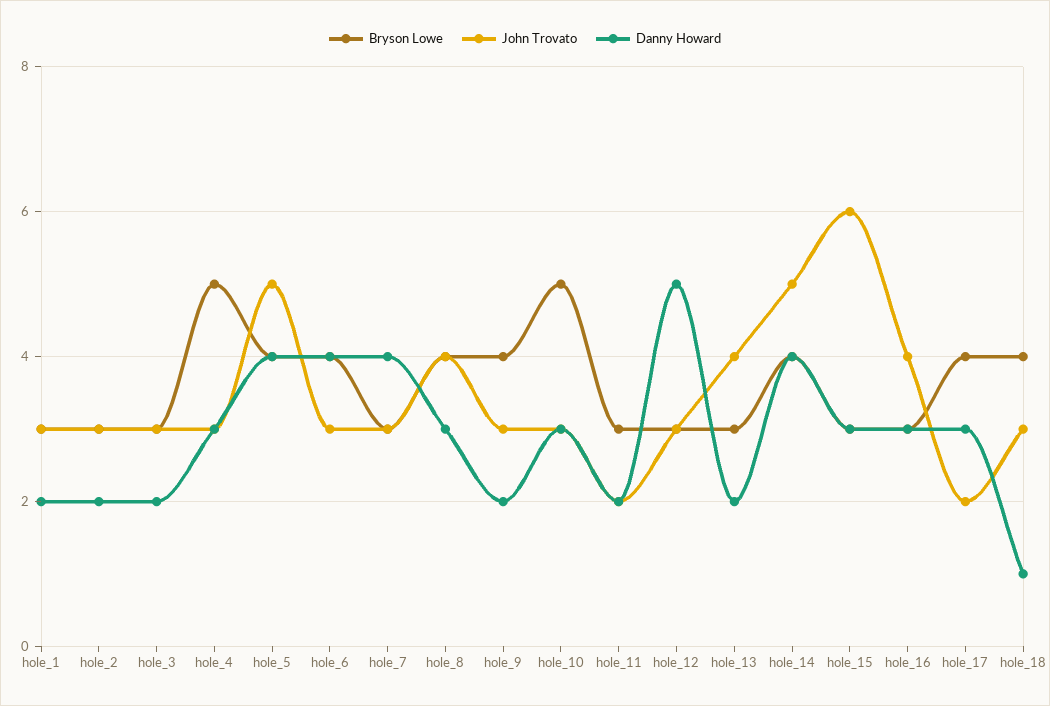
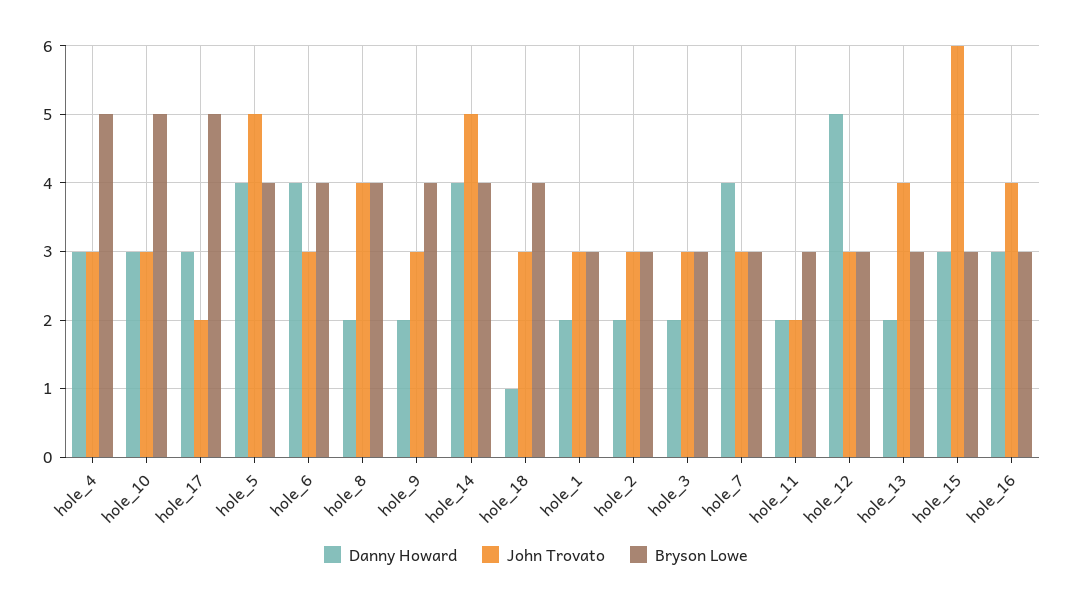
  {
    "Bryson Lowe": {
      "hole_1": 3,
      "hole_2": 3,
      "hole_3": 3,
      "hole_4": 5,
      "hole_5": 4,
      "hole_6": 4,
      "hole_7": 3,
      "hole_8": 4,
      "hole_9": 4,
      "hole_10": 5,
      "hole_11": 3,
      "hole_12": 3,
      "hole_13": 3,
      "hole_14": 4,
      "hole_15": 3,
      "hole_16": 3,
-     "hole_17": 4,
+     "hole_17": 5,
      "hole_18": 4
    },
    "John Trovato": {
      "hole_1": 3,
      "hole_2": 3,
      "hole_3": 3,
      "hole_4": 3,
      "hole_5": 5,
      "hole_6": 3,
      "hole_7": 3,
      "hole_8": 4,
      "hole_9": 3,
      "hole_10": 3,
      "hole_11": 2,
      "hole_12": 3,
      "hole_13": 4,
      "hole_14": 5,
      "hole_15": 6,
      "hole_16": 4,
      "hole_17": 2,
      "hole_18": 3
    },
    "Danny Howard": {
      "hole_1": 2,
      "hole_2": 2,
      "hole_3": 2,
      "hole_4": 3,
      "hole_5": 4,
      "hole_6": 4,
      "hole_7": 4,
-     "hole_8": 3,
+     "hole_8": 2,
      "hole_9": 2,
      "hole_10": 3,
      "hole_11": 2,
      "hole_12": 5,
      "hole_13": 2,
      "hole_14": 4,
      "hole_15": 3,
      "hole_16": 3,
      "hole_17": 3,
      "hole_18": 1
    }
  }

